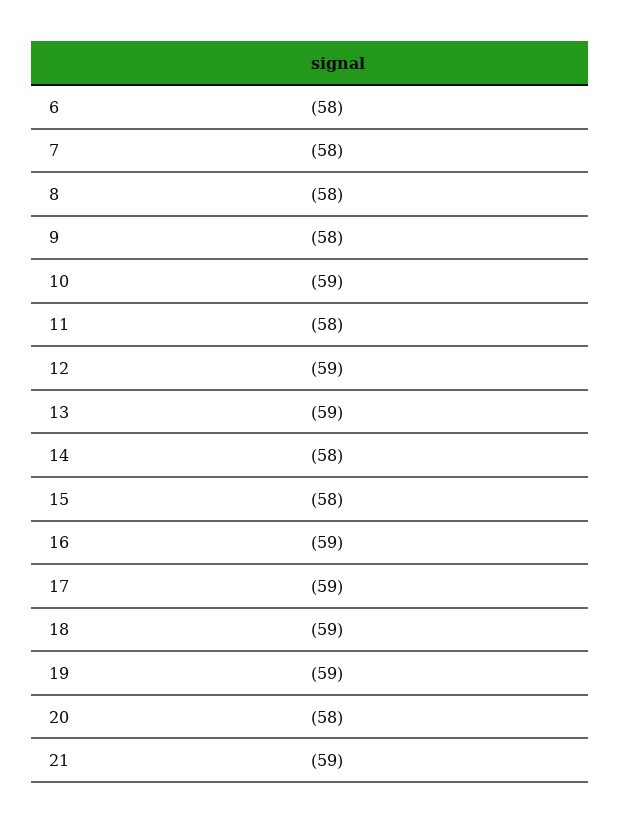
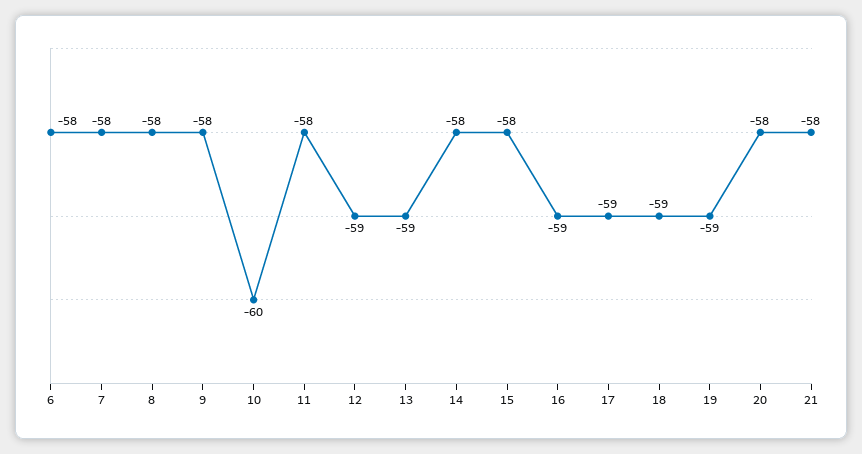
  {
    "6": -58,
    "7": -58,
    "8": -58,
    "9": -58,
-   "10": -59,
+   "10": -60,
    "11": -58,
    "12": -59,
    "13": -59,
    "14": -58,
    "15": -58,
    "16": -59,
    "17": -59,
    "18": -59,
    "19": -59,
    "20": -58,
-   "21": -59
+   "21": -58
  }

